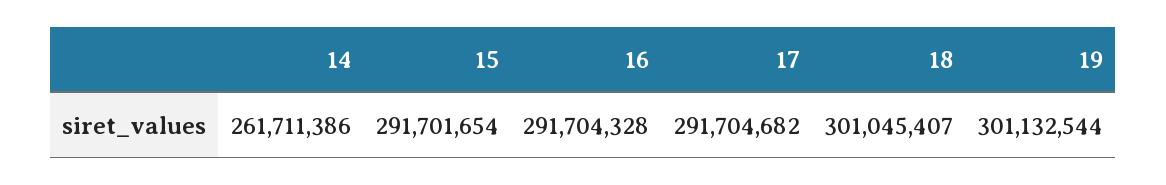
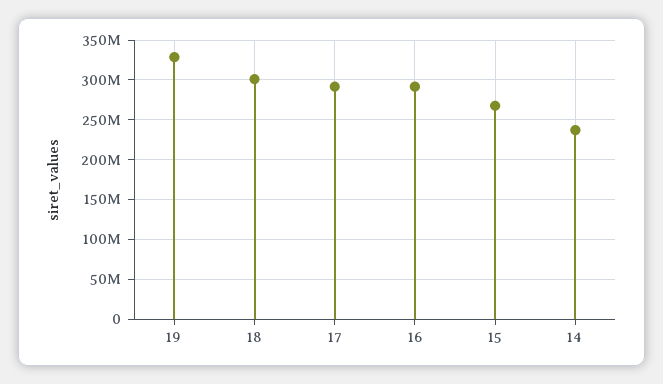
  {
-   "14": 261711386,
+   "14": 240000000,
-   "15": 291701654,
+   "15": 270000000,
    "16": 291704328,
    "17": 291704682,
    "18": 301045407,
-   "19": 301132544
+   "19": 330000000
  }

